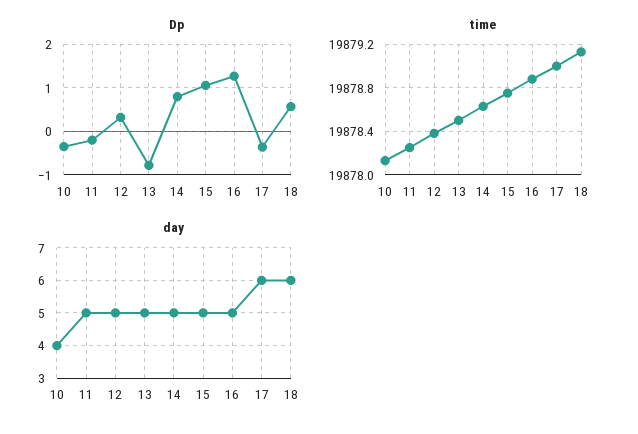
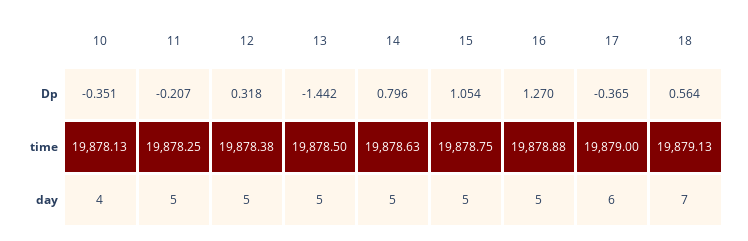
  {
    "Dp": {
      "10": -0.351,
      "11": -0.207,
      "12": 0.318,
-     "13": -0.8,
+     "13": -1.442,
      "14": 0.796,
      "15": 1.054,
      "16": 1.27,
      "17": -0.365,
      "18": 0.564
    },
    "time": {
      "10": 19878.13,
      "11": 19878.25,
      "12": 19878.38,
      "13": 19878.5,
      "14": 19878.63,
      "15": 19878.75,
      "16": 19878.88,
      "17": 19879,
      "18": 19879.13
    },
    "day": {
      "10": 4,
      "11": 5,
      "12": 5,
      "13": 5,
      "14": 5,
      "15": 5,
      "16": 5,
      "17": 6,
-     "18": 6
+     "18": 7
    }
  }

